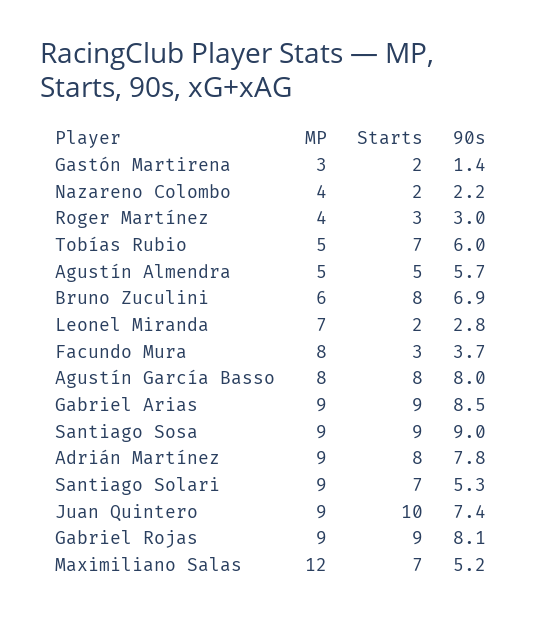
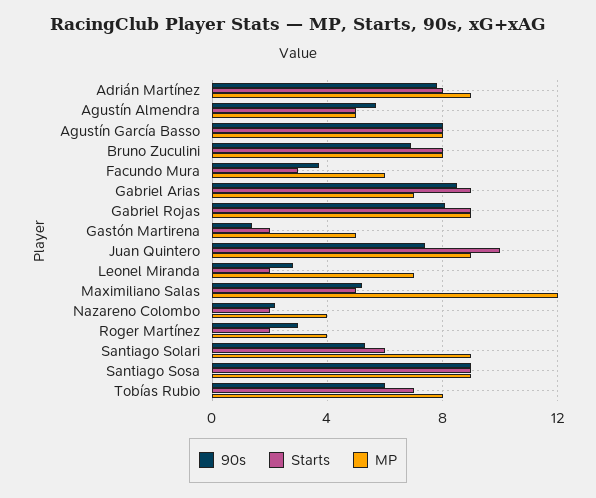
  {
    "MP": {
-     "Gastón Martirena": 3,
+     "Gastón Martirena": 5,
      "Nazareno Colombo": 4,
      "Roger Martínez": 4,
-     "Tobías Rubio": 5,
+     "Tobías Rubio": 8,
      "Agustín Almendra": 5,
-     "Bruno Zuculini": 6,
+     "Bruno Zuculini": 8,
      "Leonel Miranda": 7,
-     "Facundo Mura": 8,
+     "Facundo Mura": 6,
      "Agustín García Basso": 8,
-     "Gabriel Arias": 9,
+     "Gabriel Arias": 7,
      "Santiago Sosa": 9,
      "Adrián Martínez": 9,
      "Santiago Solari": 9,
      "Juan Quintero": 9,
      "Gabriel Rojas": 9,
      "Maximiliano Salas": 12
    },
    "Starts": {
      "Gastón Martirena": 2,
      "Nazareno Colombo": 2,
-     "Roger Martínez": 3,
+     "Roger Martínez": 2,
      "Tobías Rubio": 7,
      "Agustín Almendra": 5,
      "Bruno Zuculini": 8,
      "Leonel Miranda": 2,
      "Facundo Mura": 3,
      "Agustín García Basso": 8,
      "Gabriel Arias": 9,
      "Santiago Sosa": 9,
      "Adrián Martínez": 8,
-     "Santiago Solari": 7,
+     "Santiago Solari": 6,
      "Juan Quintero": 10,
      "Gabriel Rojas": 9,
-     "Maximiliano Salas": 7
+     "Maximiliano Salas": 5
    },
    "90s": {
      "Gastón Martirena": 1.4,
      "Nazareno Colombo": 2.2,
      "Roger Martínez": 3,
      "Tobías Rubio": 6,
      "Agustín Almendra": 5.7,
      "Bruno Zuculini": 6.9,
      "Leonel Miranda": 2.8,
      "Facundo Mura": 3.7,
      "Agustín García Basso": 8,
      "Gabriel Arias": 8.5,
      "Santiago Sosa": 9,
      "Adrián Martínez": 7.8,
      "Santiago Solari": 5.3,
      "Juan Quintero": 7.4,
      "Gabriel Rojas": 8.1,
      "Maximiliano Salas": 5.2
    }
  }

